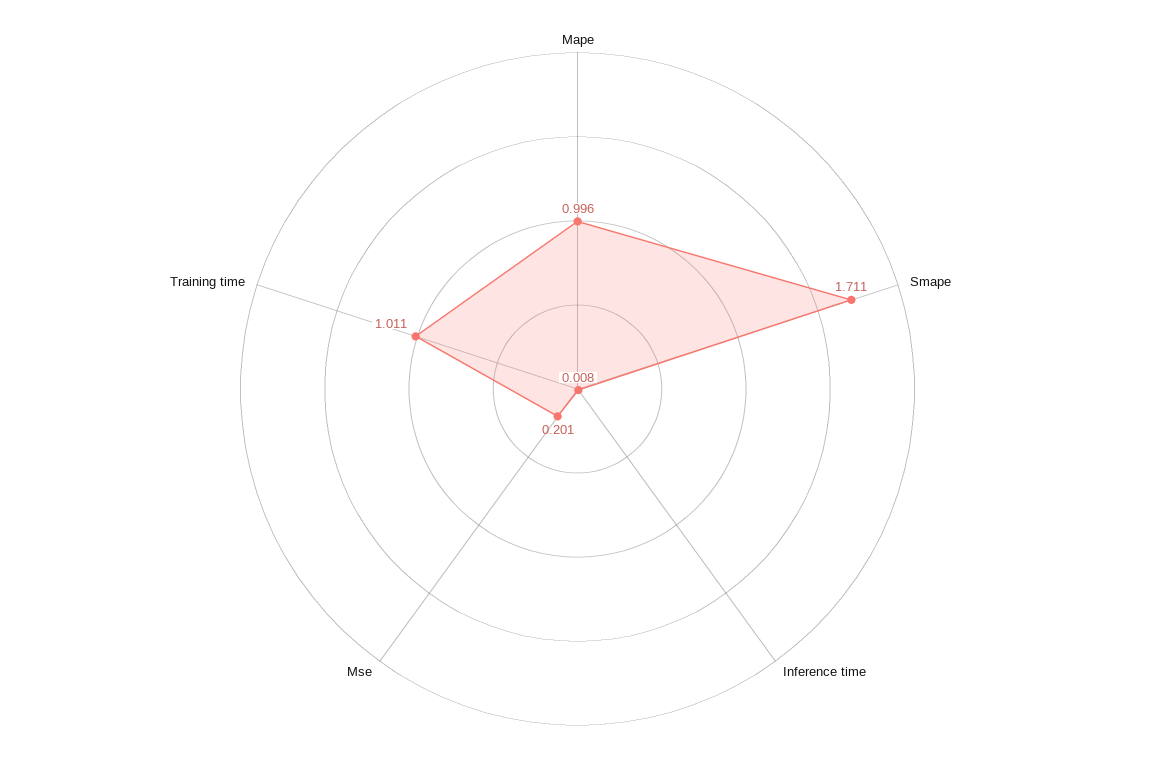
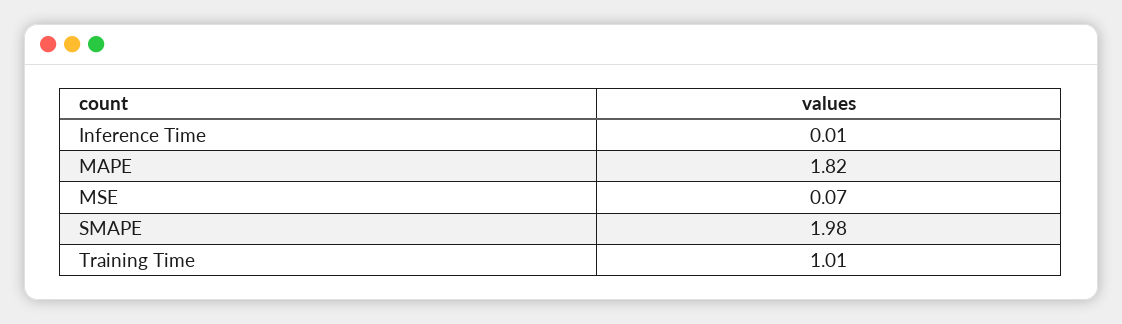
  {
-   "Mape": 0.996,
+   "Mape": 1.82,
-   "Smape": 1.711,
+   "Smape": 1.98,
    "Inference time": 0.008,
-   "Mse": 0.201,
+   "Mse": 0.07,
    "Training time": 1.011
  }

